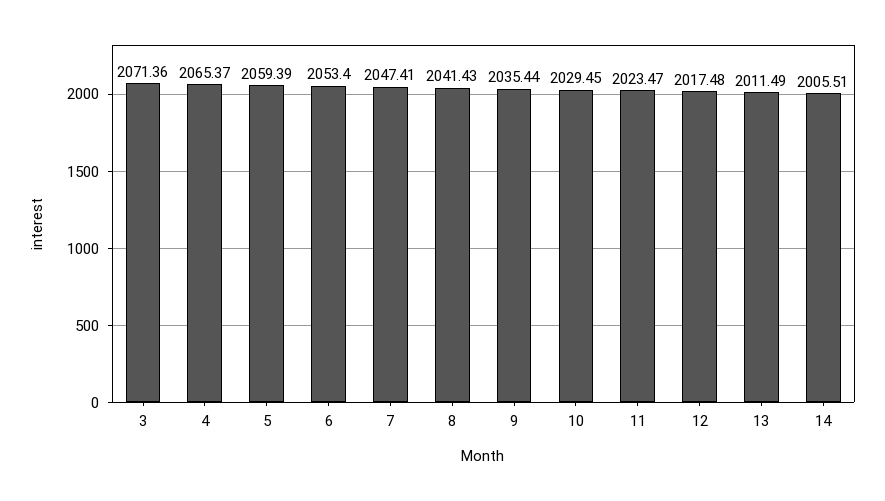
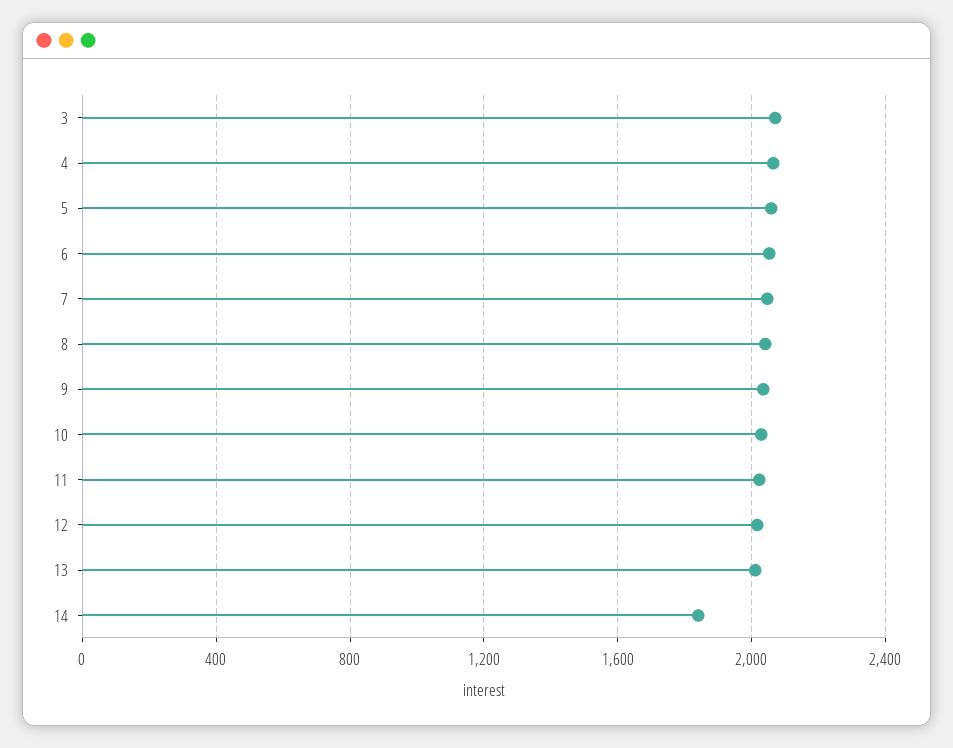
  {
    "3": 2071.36,
    "4": 2065.37,
    "5": 2059.39,
    "6": 2053.4,
    "7": 2047.41,
    "8": 2041.43,
    "9": 2035.44,
    "10": 2029.45,
    "11": 2023.47,
    "12": 2017.48,
    "13": 2011.49,
-   "14": 2005.51
+   "14": 1850
  }

